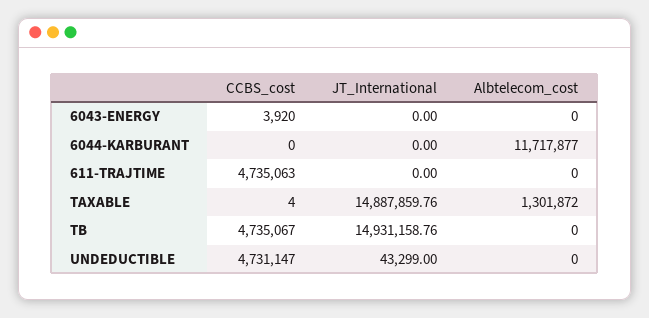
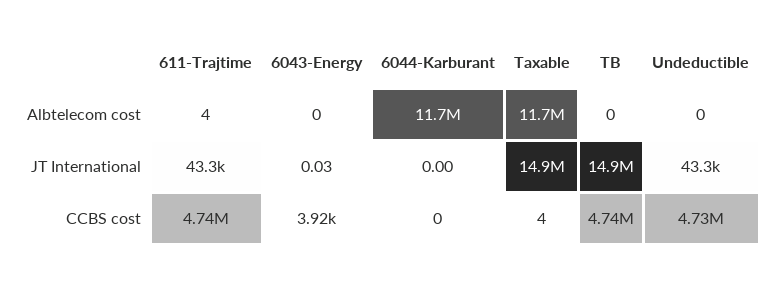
  {
    "CCBS_cost": {
      "6043-ENERGY": 3920,
      "6044-KARBURANT": 0,
      "611-TRAJTIME": 4735063,
      "TAXABLE": 4,
      "TB": 4735067,
      "UNDEDUCTIBLE": 4731147
    },
    "JT_International": {
-     "6043-ENERGY": 0,
+     "6043-ENERGY": 0.03,
      "6044-KARBURANT": 0,
-     "611-TRAJTIME": 0,
+     "611-TRAJTIME": 43300,
      "TAXABLE": 14887859.76,
      "TB": 14931158.76,
      "UNDEDUCTIBLE": 43299
    },
    "Albtelecom_cost": {
      "6043-ENERGY": 0,
      "6044-KARBURANT": 11717877,
-     "611-TRAJTIME": 0,
+     "611-TRAJTIME": 4,
-     "TAXABLE": 1301872,
+     "TAXABLE": 11700000,
      "TB": 0,
      "UNDEDUCTIBLE": 0
    }
  }

